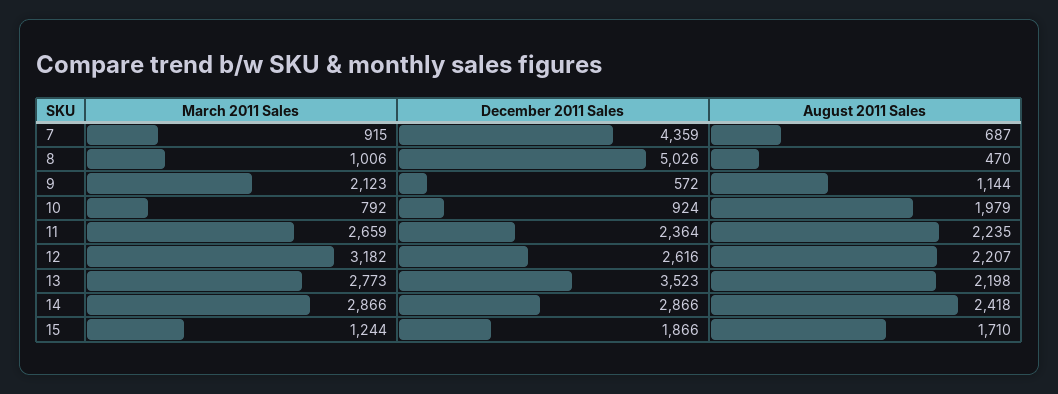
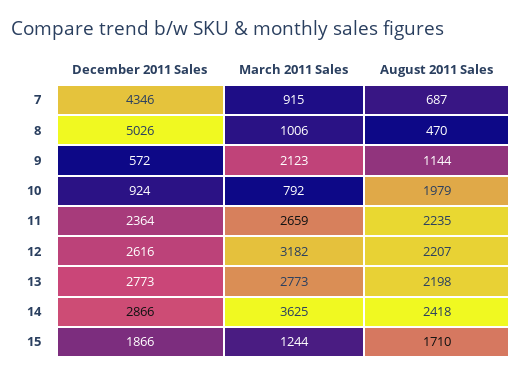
  {
    "March 2011 Sales": {
      "7": 915,
      "8": 1006,
      "9": 2123,
      "10": 792,
      "11": 2659,
      "12": 3182,
      "13": 2773,
-     "14": 2866,
+     "14": 3625,
      "15": 1244
    },
    "December 2011 Sales": {
-     "7": 4359,
+     "7": 4346,
      "8": 5026,
      "9": 572,
      "10": 924,
      "11": 2364,
      "12": 2616,
-     "13": 3523,
+     "13": 2773,
      "14": 2866,
      "15": 1866
    },
    "August 2011 Sales": {
      "7": 687,
      "8": 470,
      "9": 1144,
      "10": 1979,
      "11": 2235,
      "12": 2207,
      "13": 2198,
      "14": 2418,
      "15": 1710
    }
  }

